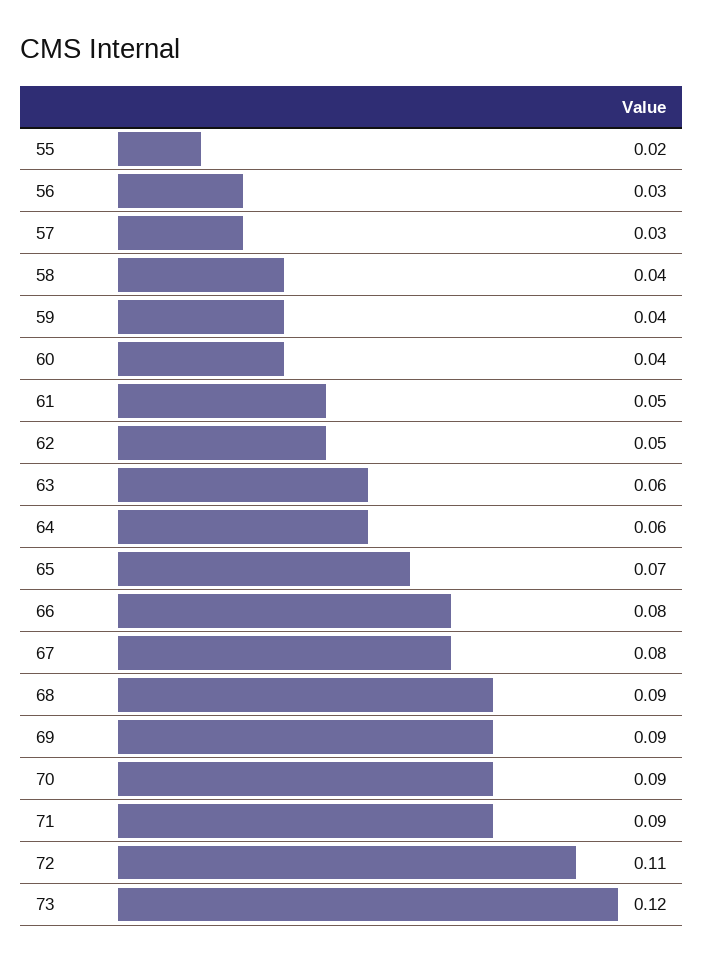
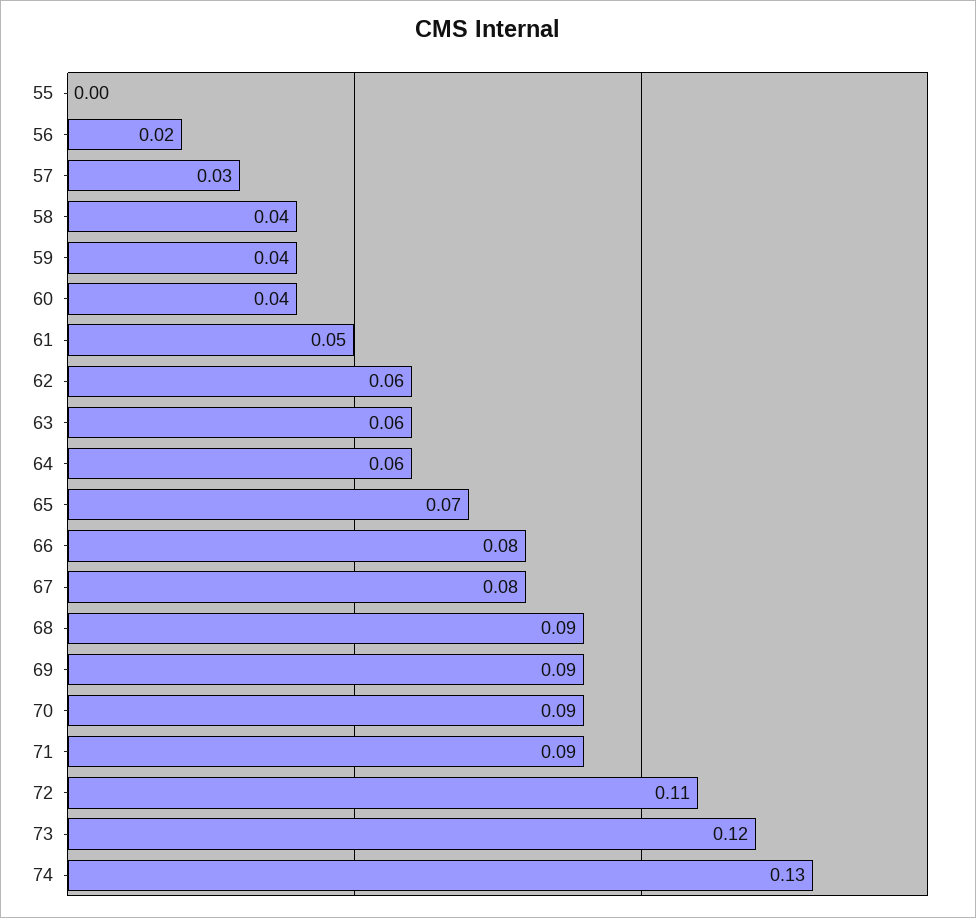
  {
-   "55": 0.02,
+   "55": 0,
-   "56": 0.03,
+   "56": 0.02,
    "57": 0.03,
    "58": 0.04,
    "59": 0.04,
    "60": 0.04,
    "61": 0.05,
-   "62": 0.05,
+   "62": 0.06,
    "63": 0.06,
    "64": 0.06,
    "65": 0.07,
    "66": 0.08,
    "67": 0.08,
    "68": 0.09,
    "69": 0.09,
    "70": 0.09,
    "71": 0.09,
    "72": 0.11,
-   "73": 0.12
+   "73": 0.12,
+   "74": 0.13
  }

